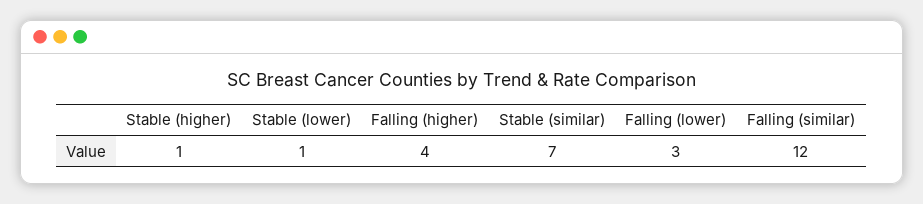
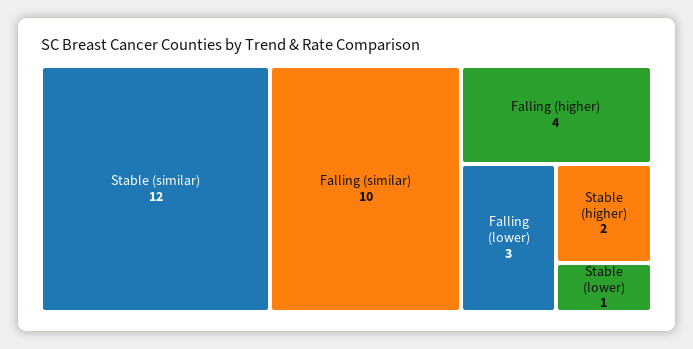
  {
-   "Stable (higher)": 1,
+   "Stable (higher)": 2,
    "Stable (lower)": 1,
    "Falling (higher)": 4,
-   "Stable (similar)": 7,
+   "Stable (similar)": 12,
    "Falling (lower)": 3,
-   "Falling (similar)": 12
+   "Falling (similar)": 10
  }

